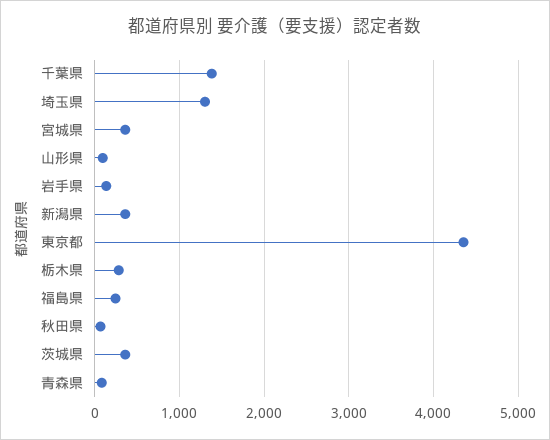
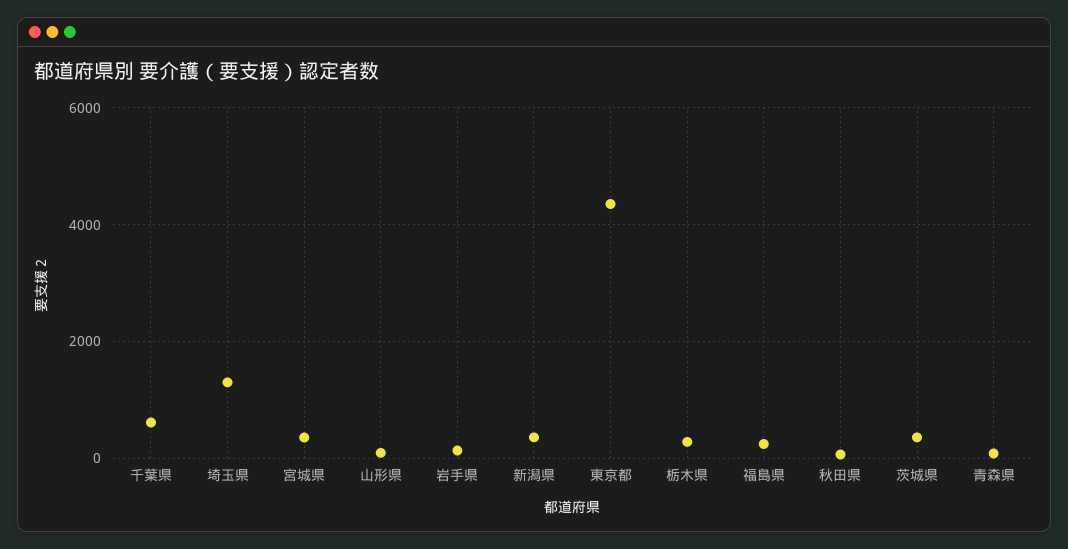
  {
-   "千葉県": 1400,
+   "千葉県": 600,
    "埼玉県": 1300,
    "宮城県": 400,
    "山形県": 100,
    "岩手県": 100,
    "新潟県": 400,
    "東京都": 4400,
    "栃木県": 300,
    "福島県": 200,
    "秋田県": 100,
    "茨城県": 400,
    "青森県": 100
  }

